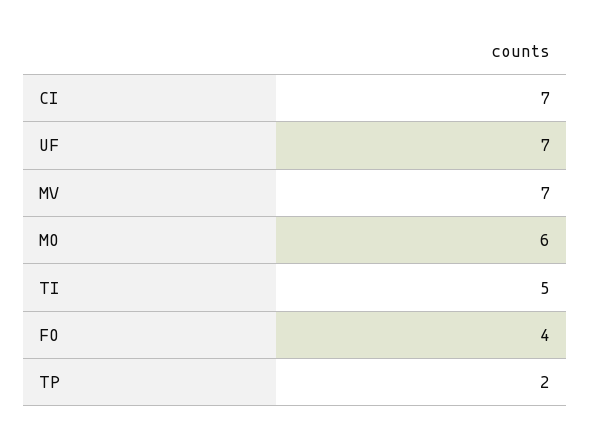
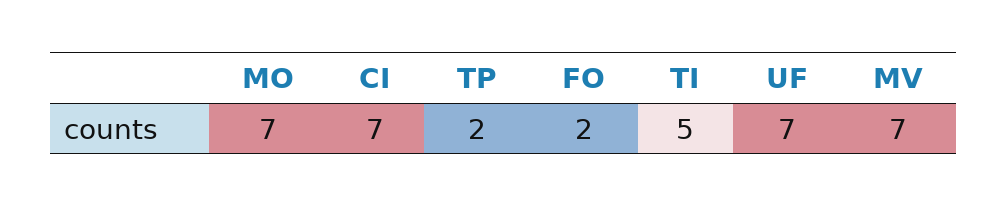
  {
    "CI": 7,
    "UF": 7,
    "MV": 7,
-   "MO": 6,
+   "MO": 7,
    "TI": 5,
-   "FO": 4,
+   "FO": 2,
    "TP": 2
  }

